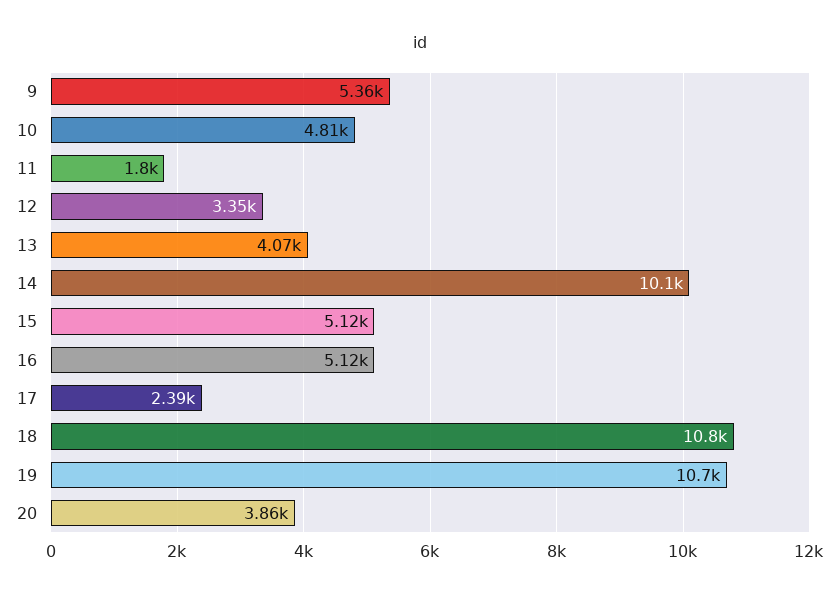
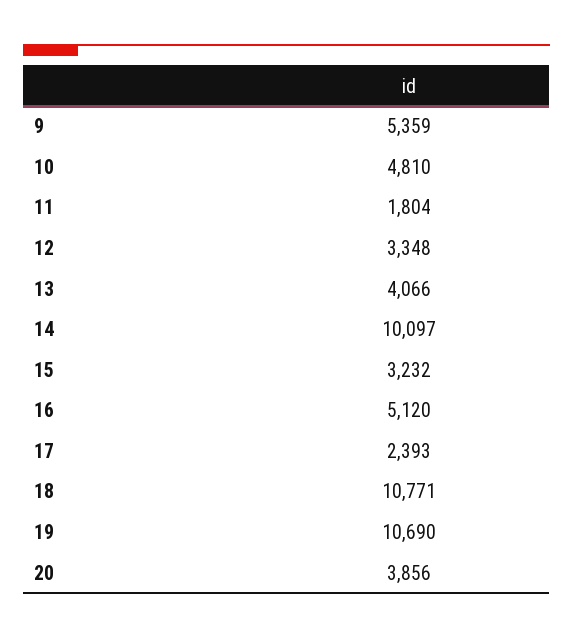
  {
    "9": 5359,
    "10": 4810,
    "11": 1804,
    "12": 3348,
    "13": 4066,
    "14": 10097,
-   "15": 5120,
+   "15": 3232,
    "16": 5120,
    "17": 2393,
    "18": 10771,
    "19": 10690,
    "20": 3856
  }

